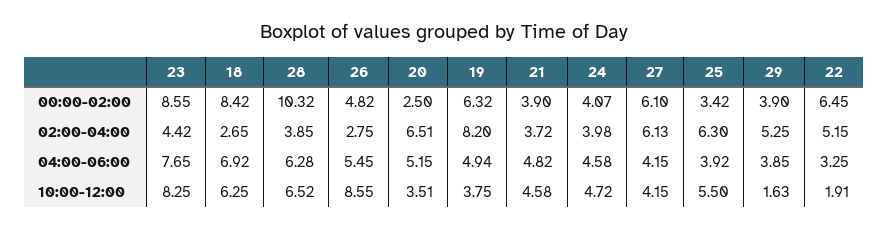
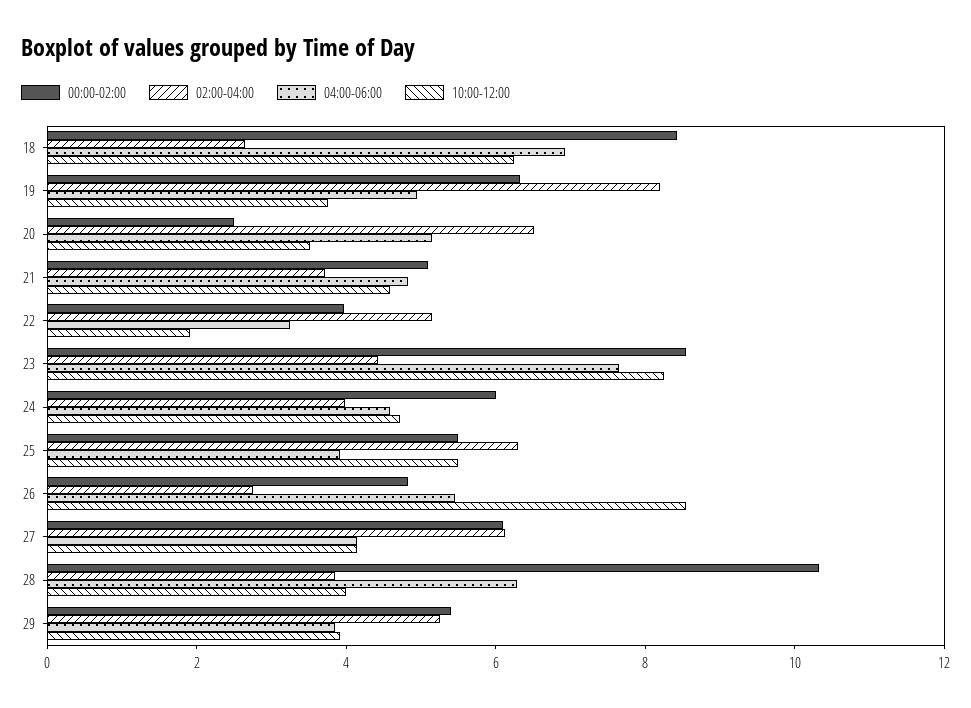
  {
    "00:00-02:00": {
      "23": 8.55,
      "18": 8.42,
      "28": 10.32,
      "26": 4.82,
      "20": 2.5,
      "19": 6.32,
-     "21": 3.9,
+     "21": 5,
-     "24": 4.07,
+     "24": 6,
      "27": 6.1,
-     "25": 3.42,
+     "25": 5.5,
-     "29": 3.9,
+     "29": 5.5,
-     "22": 6.45
+     "22": 4
    },
    "02:00-04:00": {
      "23": 4.42,
      "18": 2.65,
      "28": 3.85,
      "26": 2.75,
      "20": 6.51,
      "19": 8.2,
      "21": 3.72,
      "24": 3.98,
      "27": 6.13,
      "25": 6.3,
      "29": 5.25,
      "22": 5.15
    },
    "04:00-06:00": {
      "23": 7.65,
      "18": 6.92,
      "28": 6.28,
      "26": 5.45,
      "20": 5.15,
      "19": 4.94,
      "21": 4.82,
      "24": 4.58,
      "27": 4.15,
      "25": 3.92,
      "29": 3.85,
      "22": 3.25
    },
    "10:00-12:00": {
      "23": 8.25,
      "18": 6.25,
-     "28": 6.52,
+     "28": 4,
      "26": 8.55,
      "20": 3.51,
      "19": 3.75,
      "21": 4.58,
      "24": 4.72,
      "27": 4.15,
      "25": 5.5,
-     "29": 1.63,
+     "29": 4,
      "22": 1.91
    }
  }

